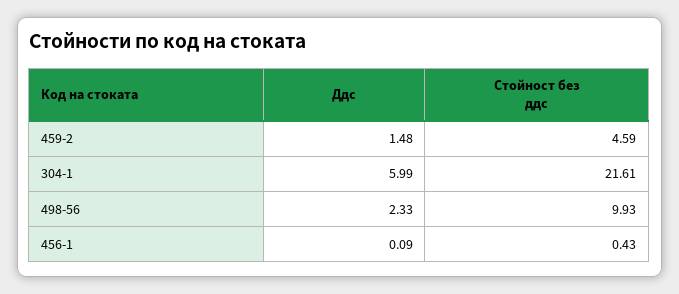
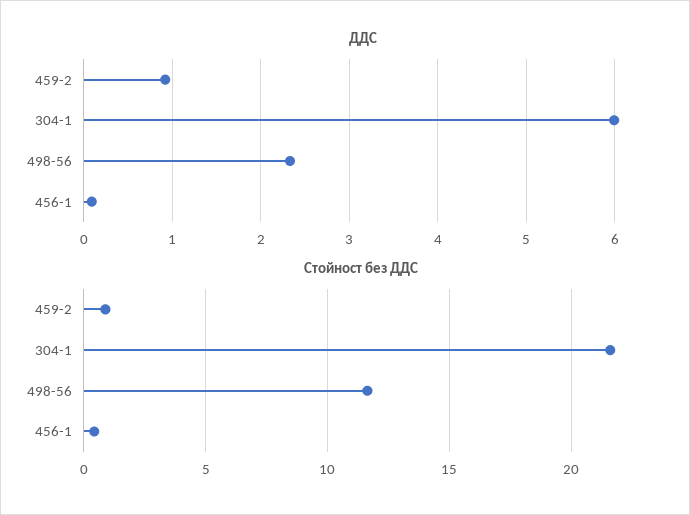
  {
    "Ддс": {
-     "459-2": 1.48,
+     "459-2": 0.9,
      "304-1": 5.99,
      "498-56": 2.33,
      "456-1": 0.09
    },
    "Стойност без ддс": {
-     "459-2": 4.59,
+     "459-2": 1,
      "304-1": 21.61,
-     "498-56": 9.93,
+     "498-56": 11.5,
      "456-1": 0.43
    }
  }

